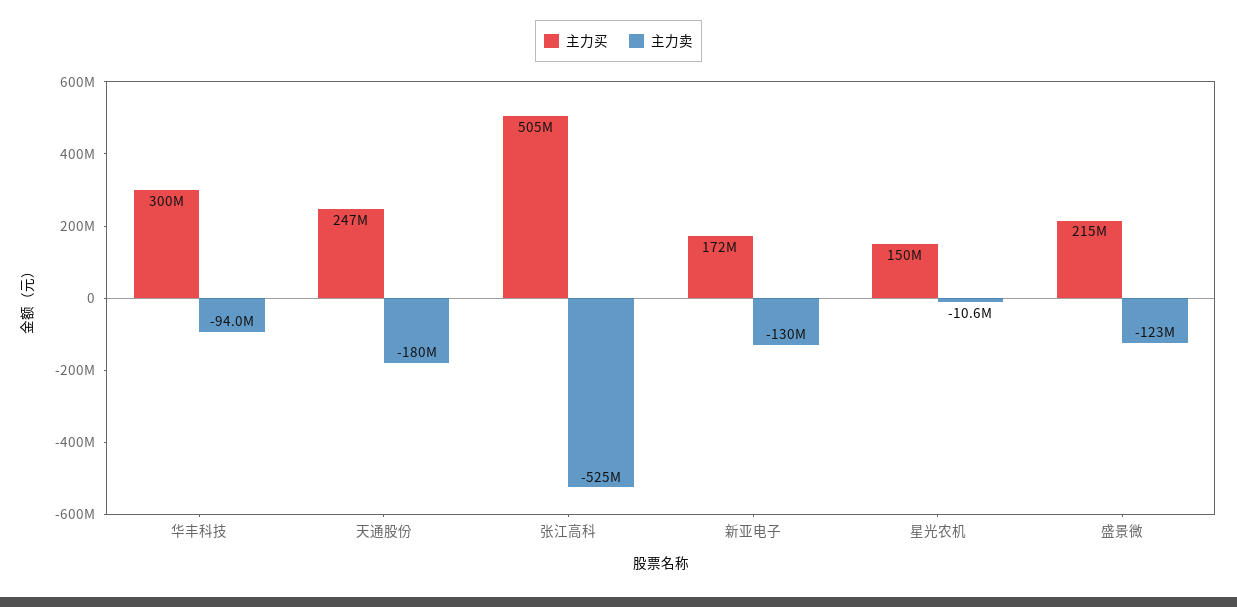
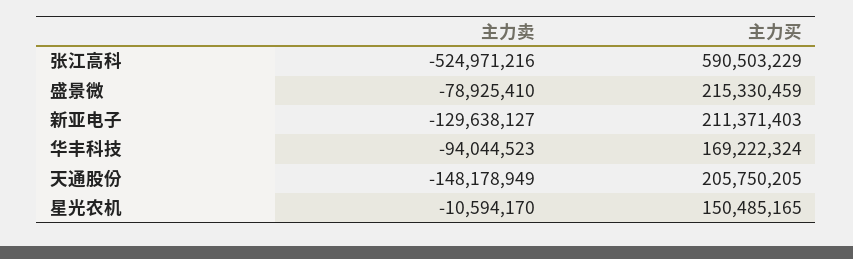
  {
    "主力买": {
-     "华丰科技": 300000000,
+     "华丰科技": 169222324,
-     "天通股份": 247000000,
+     "天通股份": 205750205,
-     "张江高科": 505000000,
+     "张江高科": 590503229,
-     "新亚电子": 172000000,
+     "新亚电子": 211371403,
      "星光农机": 150485165,
      "盛景微": 215330459
    },
    "主力卖": {
      "华丰科技": -94044523,
-     "天通股份": -180000000,
+     "天通股份": -148178949,
      "张江高科": -524971216,
      "新亚电子": -129638127,
      "星光农机": -10594170,
-     "盛景微": -123000000
+     "盛景微": -78925410
    }
  }

